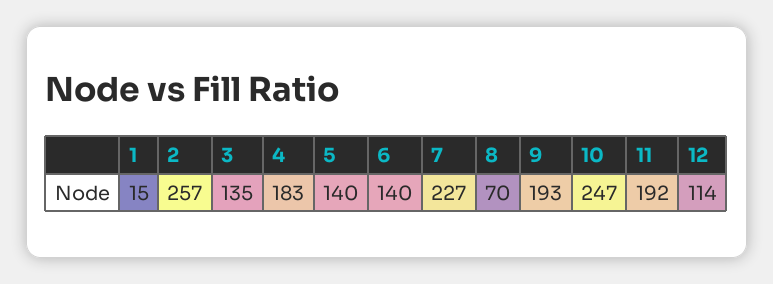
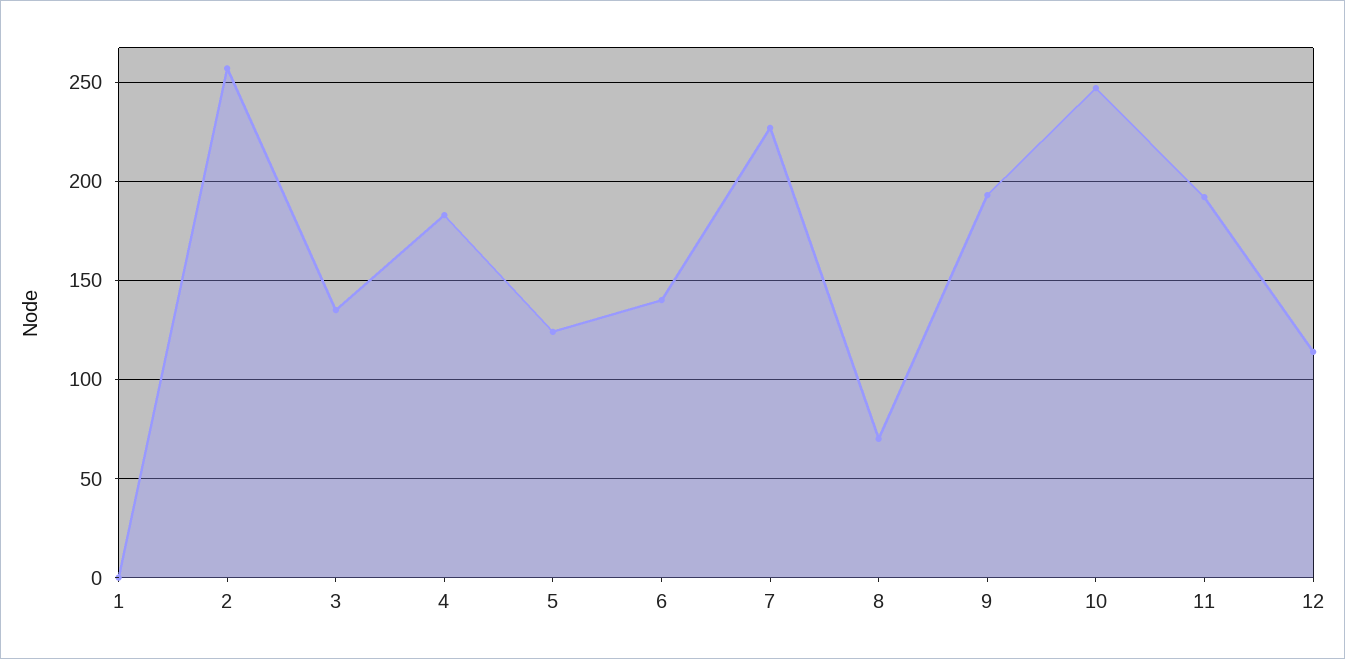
  {
-   "1": 15,
+   "1": 0,
    "2": 257,
    "3": 135,
    "4": 183,
-   "5": 140,
+   "5": 125,
    "6": 140,
    "7": 227,
    "8": 70,
    "9": 193,
    "10": 247,
    "11": 192,
    "12": 114
  }

